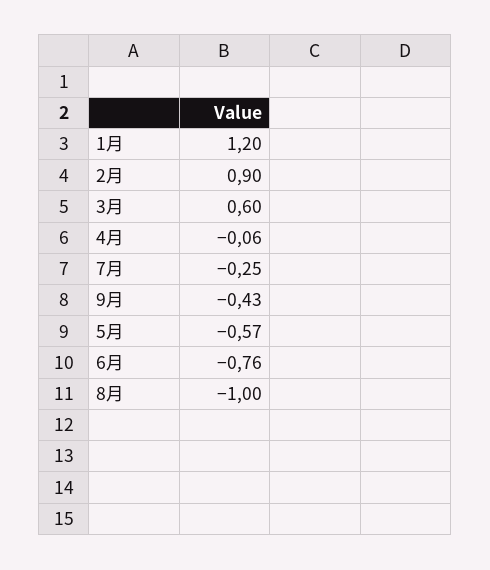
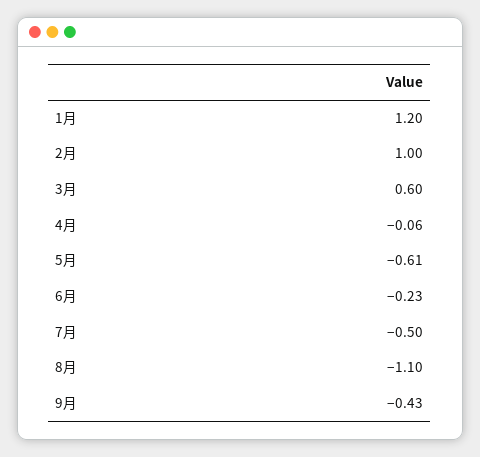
  {
    "1月": 1.2,
-   "2月": 0.9,
+   "2月": 1,
    "3月": 0.6,
    "4月": -0.06,
-   "7月": -0.25,
+   "7月": -0.5,
    "9月": -0.43,
-   "5月": -0.57,
+   "5月": -0.61,
-   "6月": -0.76,
+   "6月": -0.23,
-   "8月": -1
+   "8月": -1.1
  }

